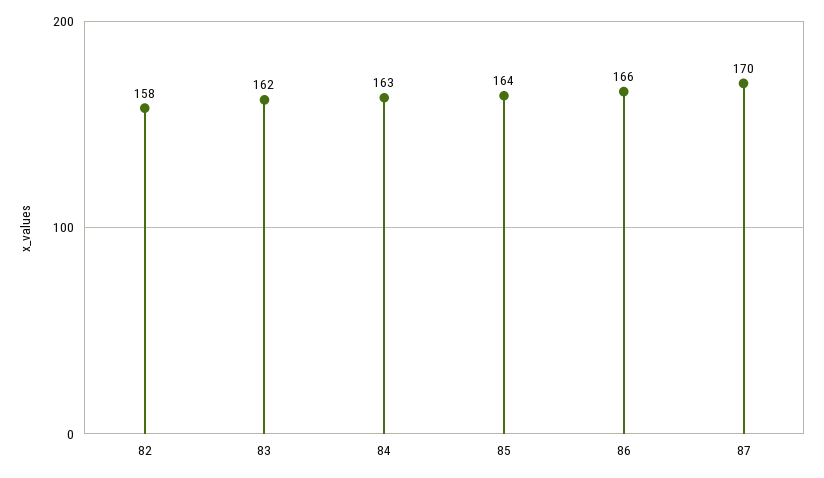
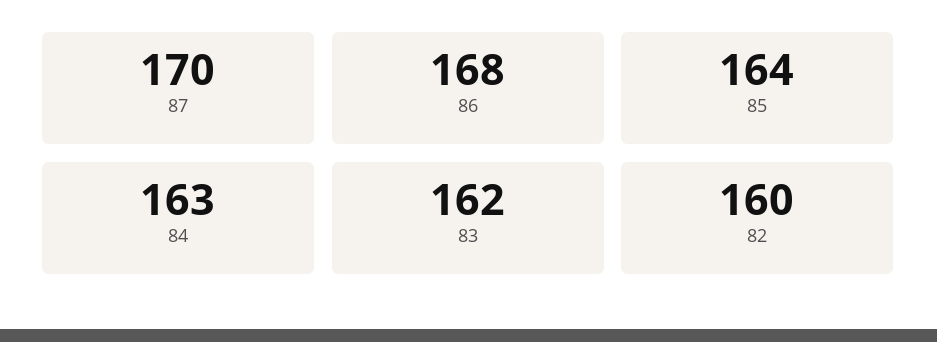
  {
-   "82": 158,
+   "82": 160,
    "83": 162,
    "84": 163,
    "85": 164,
-   "86": 166,
+   "86": 168,
    "87": 170
  }

